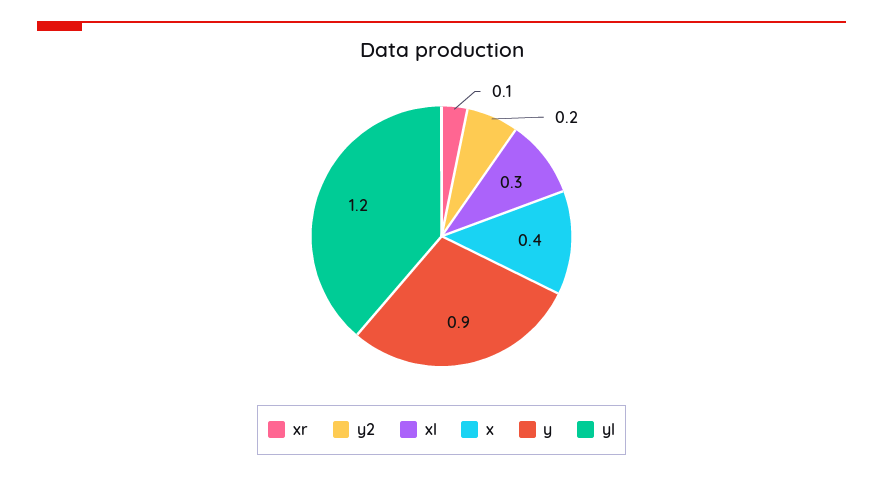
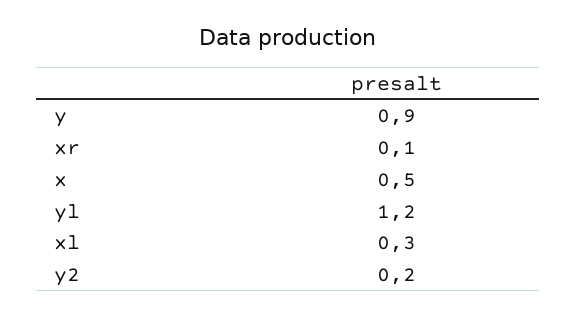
  {
    "xr": 0.1,
    "y2": 0.2,
    "xl": 0.3,
-   "x": 0.4,
+   "x": 0.5,
    "y": 0.9,
    "yl": 1.2
  }

